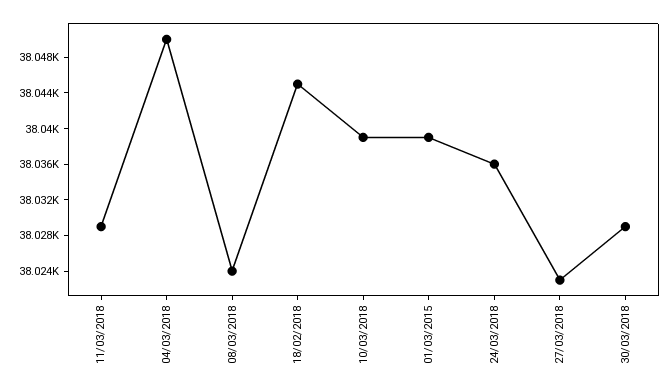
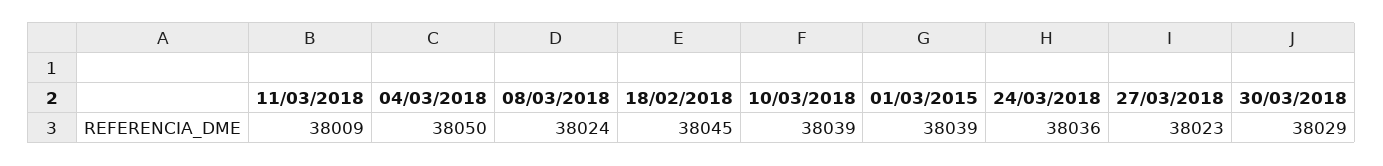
  {
-   "11/03/2018": 38029,
+   "11/03/2018": 38009,
    "04/03/2018": 38050,
    "08/03/2018": 38024,
    "18/02/2018": 38045,
    "10/03/2018": 38039,
    "01/03/2015": 38039,
    "24/03/2018": 38036,
    "27/03/2018": 38023,
    "30/03/2018": 38029
  }

